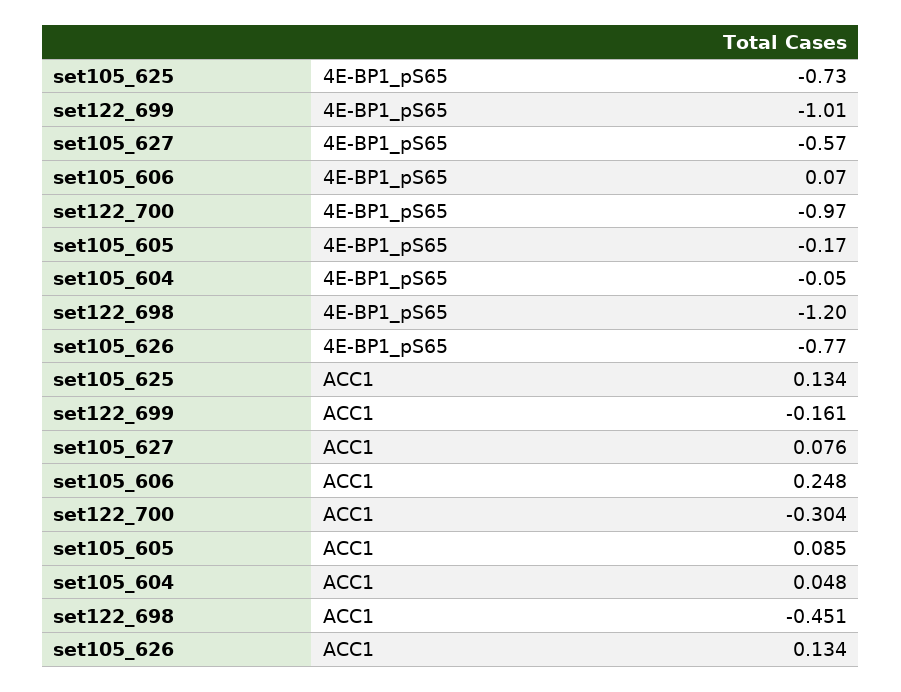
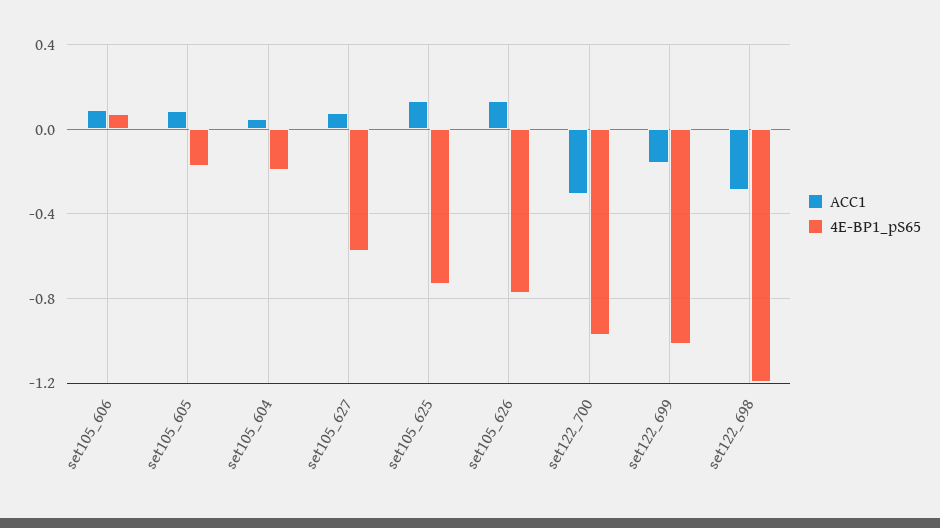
  {
    "4E-BP1_pS65": {
      "set105_625": -0.73,
      "set122_699": -1.01,
      "set105_627": -0.57,
      "set105_606": 0.07,
      "set122_700": -0.97,
      "set105_605": -0.17,
-     "set105_604": -0.05,
+     "set105_604": -0.2,
      "set122_698": -1.2,
      "set105_626": -0.77
    },
    "ACC1": {
      "set105_625": 0.134,
      "set122_699": -0.161,
      "set105_627": 0.076,
-     "set105_606": 0.248,
+     "set105_606": 0.1,
      "set122_700": -0.304,
      "set105_605": 0.085,
      "set105_604": 0.048,
-     "set122_698": -0.451,
+     "set122_698": -0.3,
      "set105_626": 0.134
    }
  }

